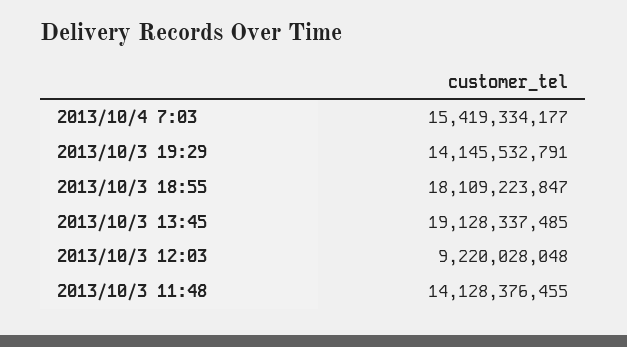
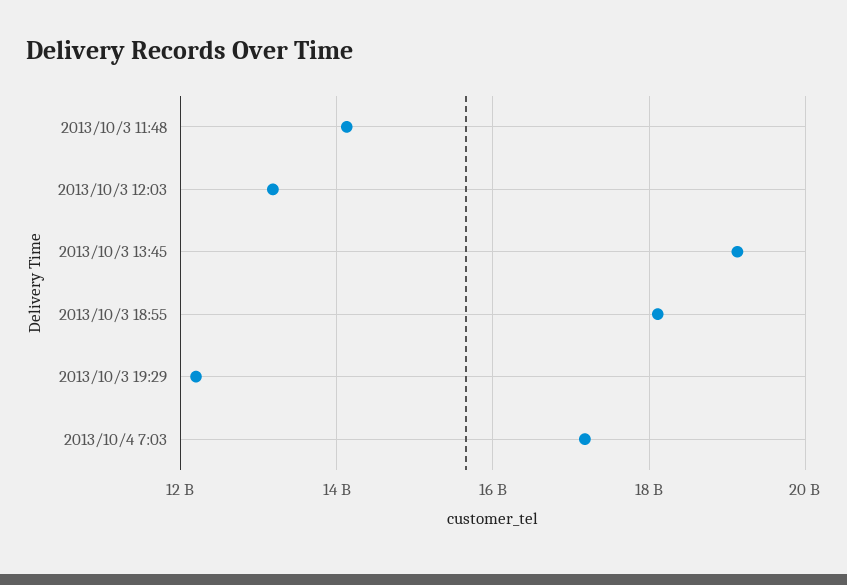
  {
-   "2013/10/4 7:03": 15419334177,
+   "2013/10/4 7:03": 17200000000,
-   "2013/10/3 19:29": 14145532791,
+   "2013/10/3 19:29": 12200000000,
    "2013/10/3 18:55": 18109223847,
    "2013/10/3 13:45": 19128337485,
-   "2013/10/3 12:03": 9220028048,
+   "2013/10/3 12:03": 13200000000,
    "2013/10/3 11:48": 14128376455
  }

